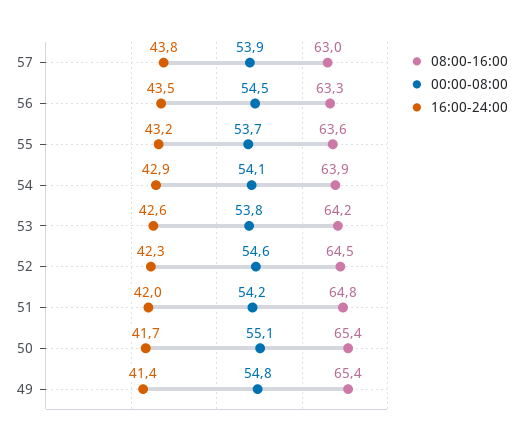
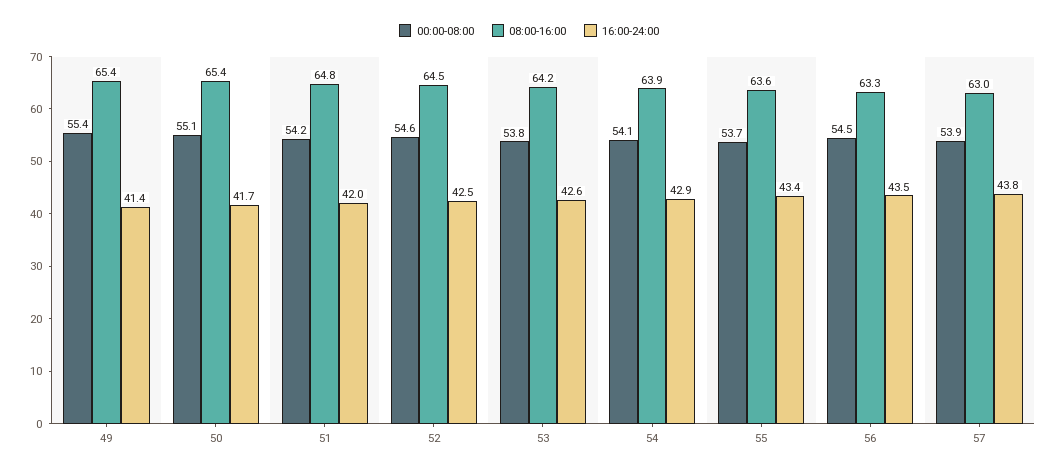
  {
    "08:00-16:00": {
      "57": 63,
      "56": 63.3,
      "55": 63.6,
      "54": 63.9,
      "53": 64.2,
      "52": 64.5,
      "51": 64.8,
      "50": 65.4,
      "49": 65.4
    },
    "00:00-08:00": {
      "57": 53.9,
      "56": 54.5,
      "55": 53.7,
      "54": 54.1,
      "53": 53.8,
      "52": 54.6,
      "51": 54.2,
      "50": 55.1,
-     "49": 54.8
+     "49": 55.4
    },
    "16:00-24:00": {
      "57": 43.8,
      "56": 43.5,
-     "55": 43.2,
+     "55": 43.4,
      "54": 42.9,
      "53": 42.6,
-     "52": 42.3,
+     "52": 42.5,
      "51": 42,
      "50": 41.7,
      "49": 41.4
    }
  }

